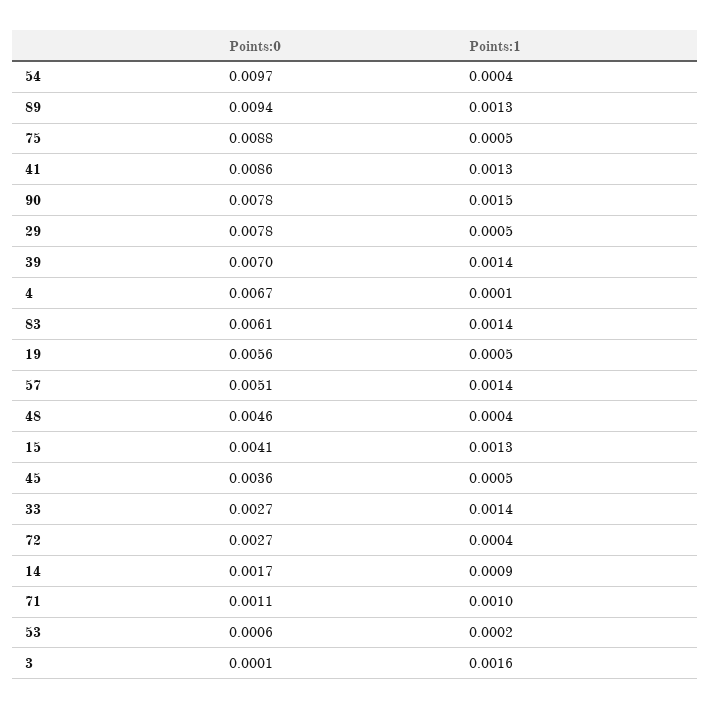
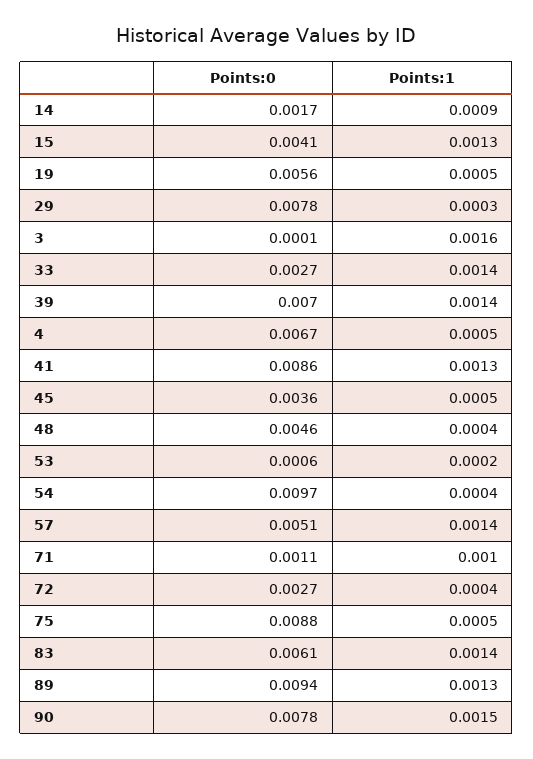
  {
    "Points:0": {
      "54": 0.0097,
      "89": 0.0094,
      "75": 0.0088,
      "41": 0.0086,
      "90": 0.0078,
      "29": 0.0078,
      "39": 0.007,
      "4": 0.0067,
      "83": 0.0061,
      "19": 0.0056,
      "57": 0.0051,
      "48": 0.0046,
      "15": 0.0041,
      "45": 0.0036,
      "33": 0.0027,
      "72": 0.0027,
      "14": 0.0017,
      "71": 0.0011,
      "53": 0.0006,
      "3": 0.0001
    },
    "Points:1": {
      "54": 0.0004,
      "89": 0.0013,
      "75": 0.0005,
      "41": 0.0013,
      "90": 0.0015,
-     "29": 0.0005,
+     "29": 0.0003,
      "39": 0.0014,
-     "4": 0.0001,
+     "4": 0.0005,
      "83": 0.0014,
      "19": 0.0005,
      "57": 0.0014,
      "48": 0.0004,
      "15": 0.0013,
      "45": 0.0005,
      "33": 0.0014,
      "72": 0.0004,
      "14": 0.0009,
      "71": 0.001,
      "53": 0.0002,
      "3": 0.0016
    }
  }

